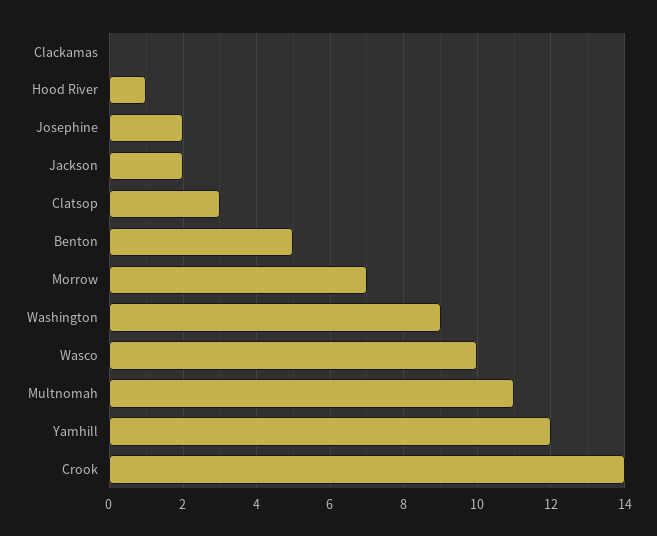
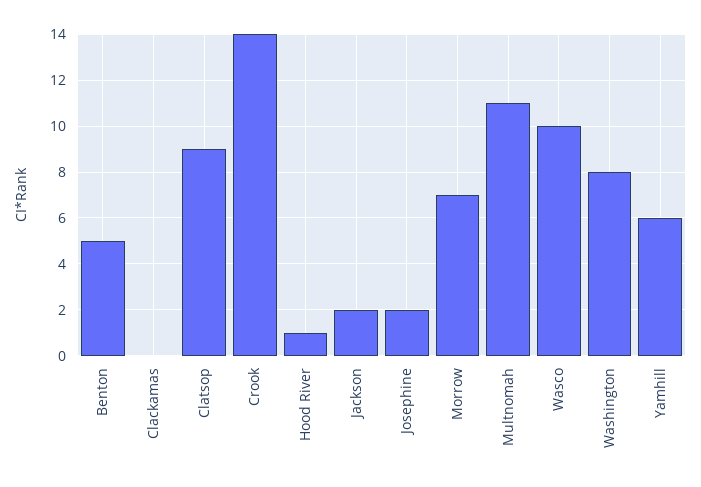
  {
    "Clackamas": 0,
    "Hood River": 1,
    "Josephine": 2,
    "Jackson": 2,
-   "Clatsop": 3,
+   "Clatsop": 9,
    "Benton": 5,
    "Morrow": 7,
-   "Washington": 9,
+   "Washington": 8,
    "Wasco": 10,
    "Multnomah": 11,
-   "Yamhill": 12,
+   "Yamhill": 6,
    "Crook": 14
  }

